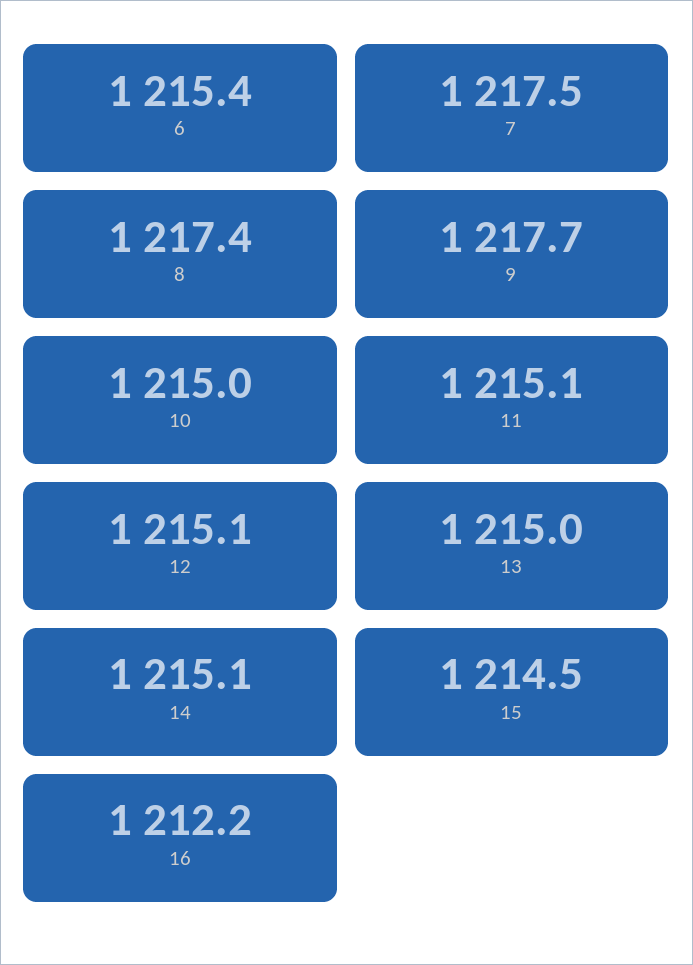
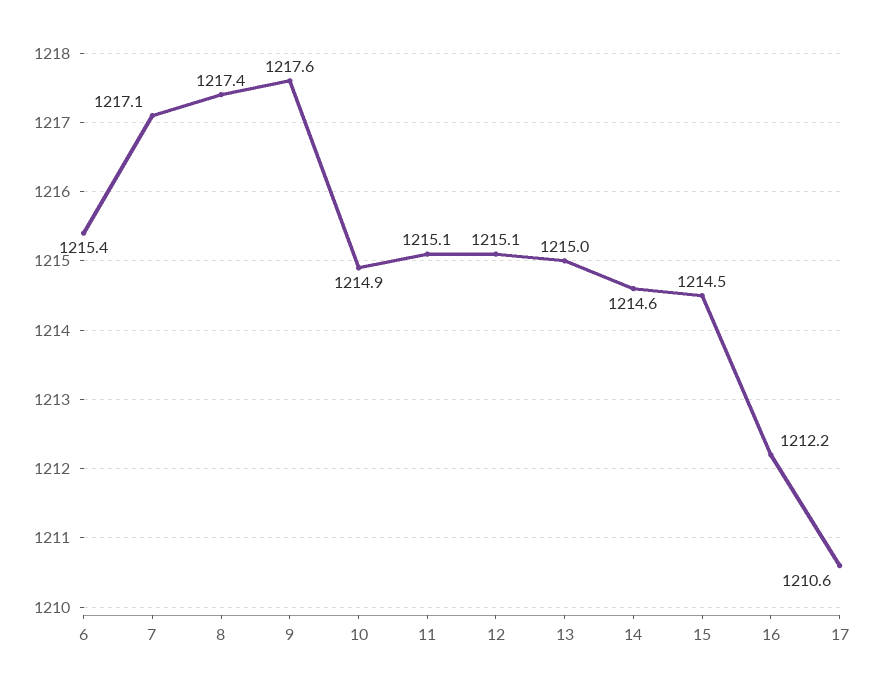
  {
    "6": 1215.4,
-   "7": 1217.5,
+   "7": 1217.1,
    "8": 1217.4,
-   "9": 1217.7,
+   "9": 1217.6,
-   "10": 1215,
+   "10": 1214.9,
    "11": 1215.1,
    "12": 1215.1,
    "13": 1215,
-   "14": 1215.1,
+   "14": 1214.6,
    "15": 1214.5,
-   "16": 1212.2
+   "16": 1212.2,
+   "17": 1210.6
  }

